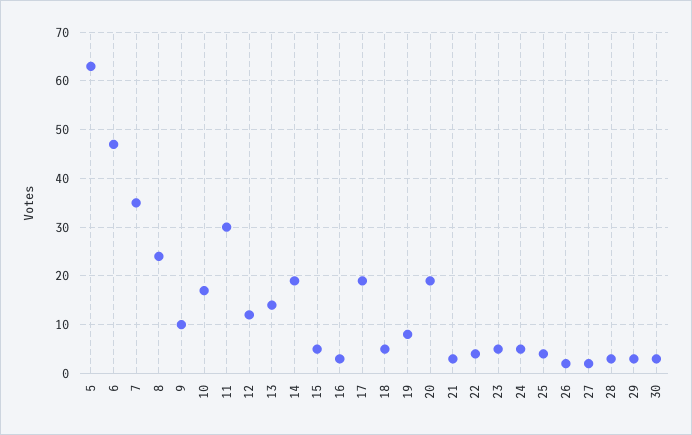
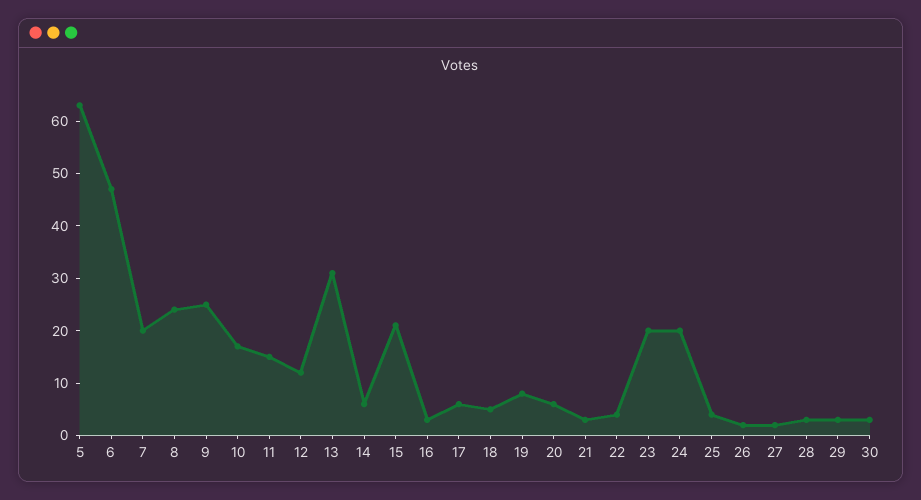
  {
    "5": 65,
    "6": 45,
-   "7": 35,
+   "7": 20,
    "8": 25,
-   "9": 10,
+   "9": 25,
    "10": 15,
-   "11": 30,
+   "11": 15,
    "12": 10,
-   "13": 15,
+   "13": 30,
-   "14": 20,
+   "14": 5,
-   "15": 5,
+   "15": 20,
    "16": 5,
-   "17": 20,
+   "17": 5,
    "18": 5,
    "19": 10,
-   "20": 20,
+   "20": 5,
    "21": 5,
    "22": 5,
-   "23": 5,
+   "23": 20,
-   "24": 5,
+   "24": 20,
    "25": 5,
    "26": 0,
    "27": 0,
    "28": 5,
    "29": 5,
    "30": 5
  }

